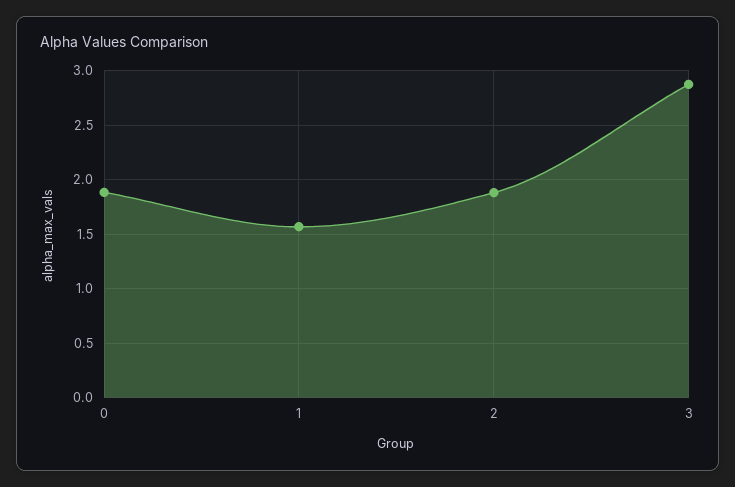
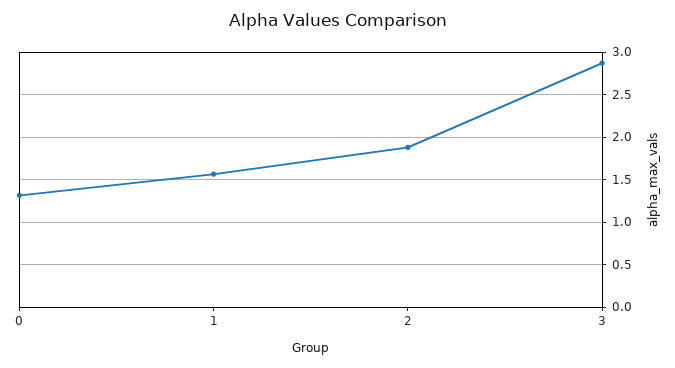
  {
-   "0": 1.9,
+   "0": 1.3,
    "1": 1.6,
    "2": 1.9,
    "3": 2.9
  }

